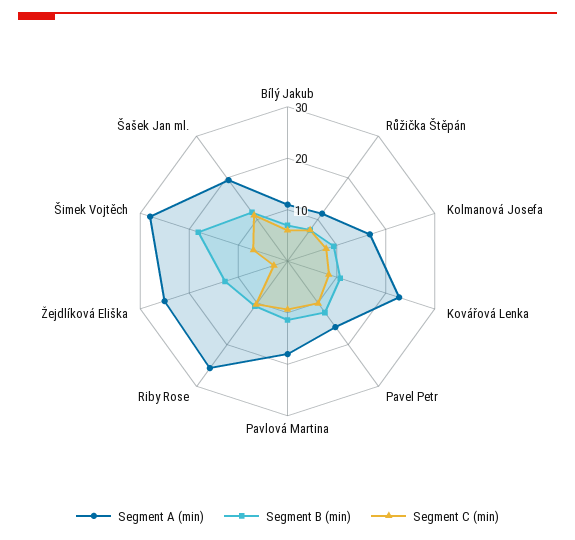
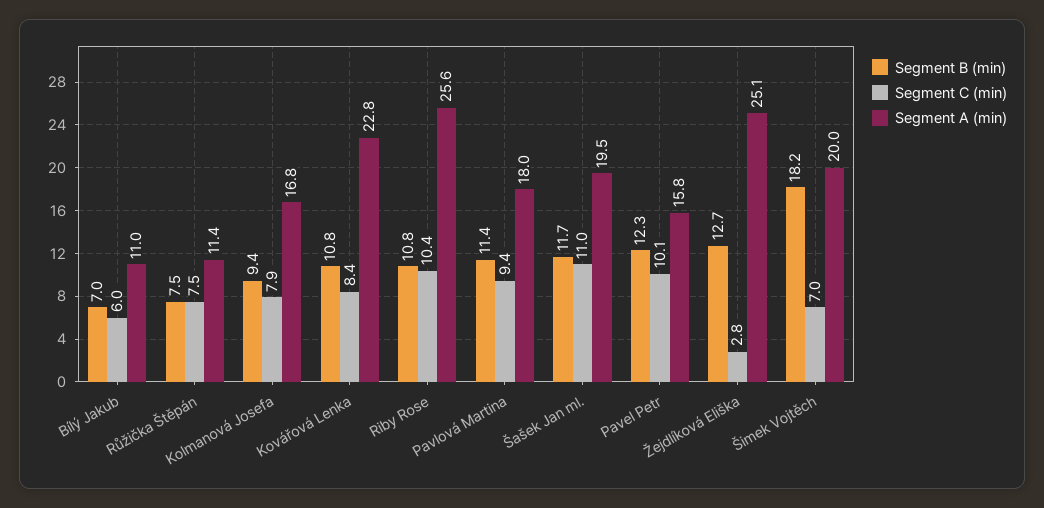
  {
    "Segment A (min)": {
      "Bílý Jakub": 11,
      "Růžička Štěpán": 11.4,
      "Kolmanová Josefa": 16.8,
      "Kovářová Lenka": 22.8,
      "Pavel Petr": 15.8,
      "Pavlová Martina": 18,
      "Riby Rose": 25.6,
      "Žejdlíková Eliška": 25.1,
-     "Šimek Vojtěch": 28,
+     "Šimek Vojtěch": 20,
      "Šašek Jan ml.": 19.5
    },
    "Segment B (min)": {
      "Bílý Jakub": 7,
      "Růžička Štěpán": 7.5,
      "Kolmanová Josefa": 9.4,
      "Kovářová Lenka": 10.8,
      "Pavel Petr": 12.3,
      "Pavlová Martina": 11.4,
      "Riby Rose": 10.8,
      "Žejdlíková Eliška": 12.7,
      "Šimek Vojtěch": 18.2,
      "Šašek Jan ml.": 11.7
    },
    "Segment C (min)": {
      "Bílý Jakub": 6,
      "Růžička Štěpán": 7.5,
      "Kolmanová Josefa": 7.9,
      "Kovářová Lenka": 8.4,
      "Pavel Petr": 10.1,
      "Pavlová Martina": 9.4,
      "Riby Rose": 10.4,
      "Žejdlíková Eliška": 2.8,
      "Šimek Vojtěch": 7,
      "Šašek Jan ml.": 11
    }
  }

